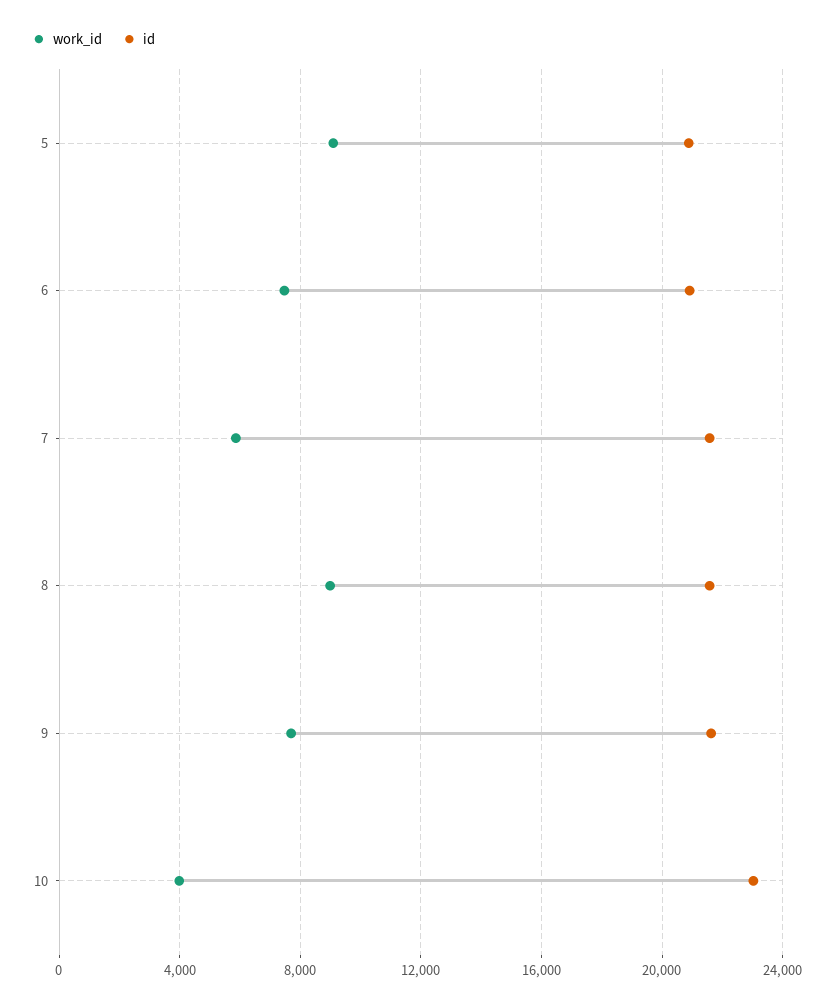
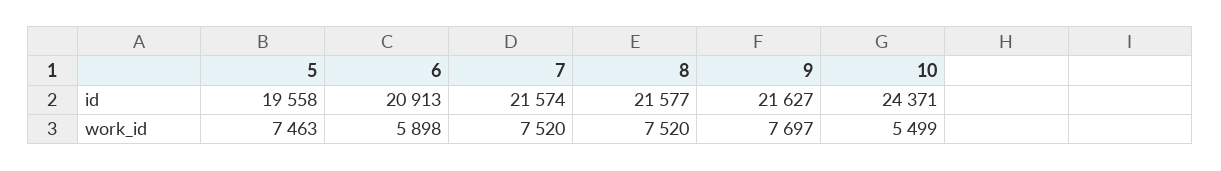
  {
    "work_id": {
-     "5": 9000,
+     "5": 7463,
-     "6": 7500,
+     "6": 5898,
-     "7": 6000,
+     "7": 7520,
-     "8": 9000,
+     "8": 7520,
      "9": 7697,
-     "10": 4000
+     "10": 5499
    },
    "id": {
-     "5": 21000,
+     "5": 19558,
      "6": 20913,
      "7": 21574,
      "8": 21577,
      "9": 21627,
-     "10": 23000
+     "10": 24371
    }
  }

